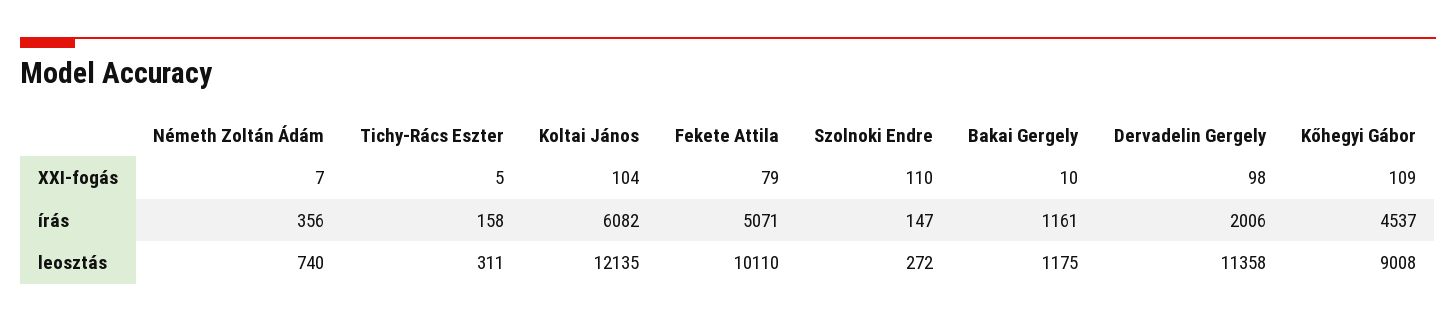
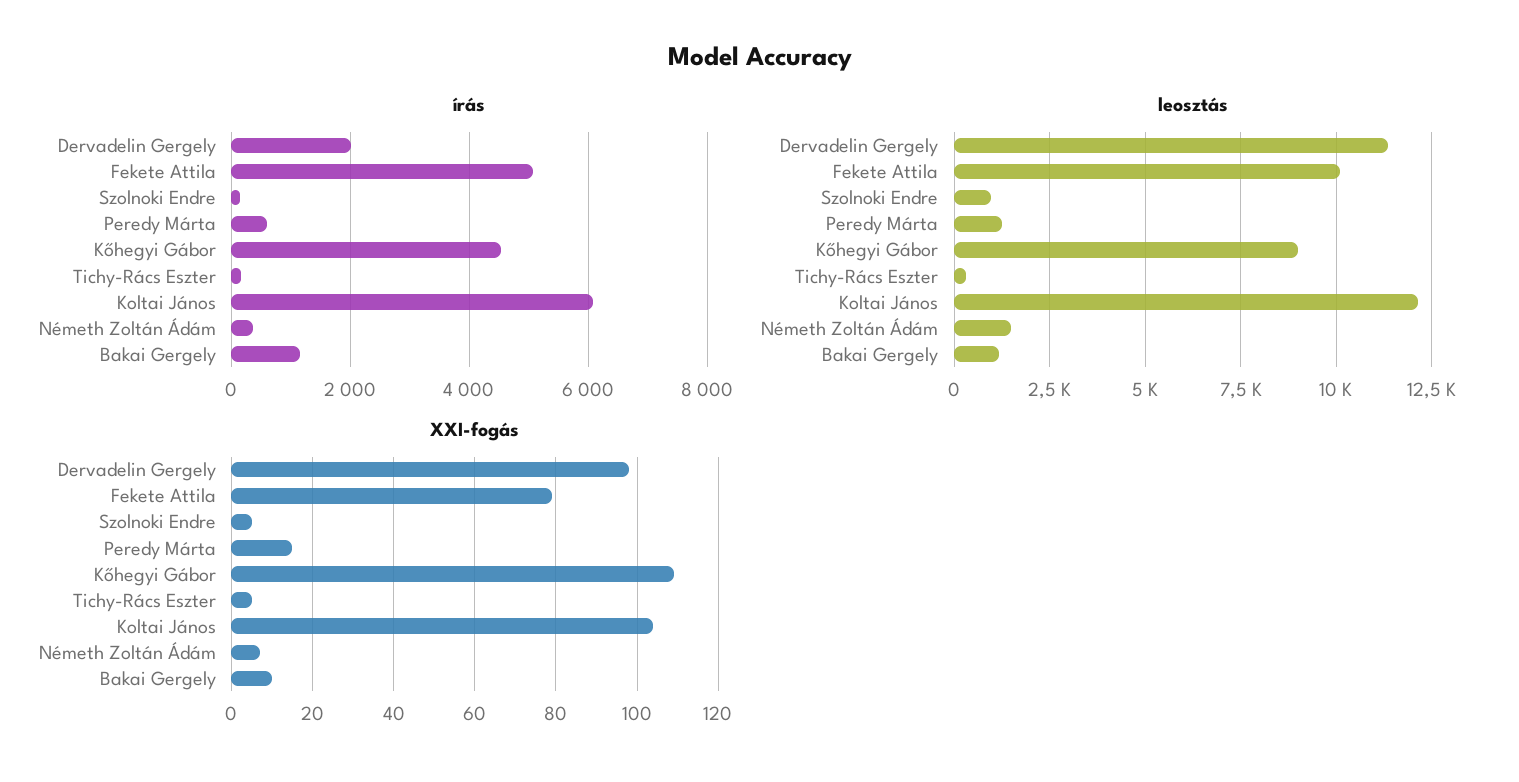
  {
    "XXI-fogás": {
      "Németh Zoltán Ádám": 7,
      "Tichy-Rács Eszter": 5,
      "Koltai János": 104,
      "Fekete Attila": 79,
-     "Szolnoki Endre": 110,
+     "Szolnoki Endre": 5,
      "Bakai Gergely": 10,
      "Dervadelin Gergely": 98,
-     "Kőhegyi Gábor": 109
+     "Kőhegyi Gábor": 109,
+     "Peredy Márta": 15
    },
    "írás": {
      "Németh Zoltán Ádám": 356,
      "Tichy-Rács Eszter": 158,
      "Koltai János": 6082,
      "Fekete Attila": 5071,
      "Szolnoki Endre": 147,
      "Bakai Gergely": 1161,
      "Dervadelin Gergely": 2006,
-     "Kőhegyi Gábor": 4537
+     "Kőhegyi Gábor": 4537,
+     "Peredy Márta": 600
    },
    "leosztás": {
-     "Németh Zoltán Ádám": 740,
+     "Németh Zoltán Ádám": 1500,
      "Tichy-Rács Eszter": 311,
      "Koltai János": 12135,
      "Fekete Attila": 10110,
-     "Szolnoki Endre": 272,
+     "Szolnoki Endre": 1000,
      "Bakai Gergely": 1175,
      "Dervadelin Gergely": 11358,
-     "Kőhegyi Gábor": 9008
+     "Kőhegyi Gábor": 9008,
+     "Peredy Márta": 1250
    }
  }

